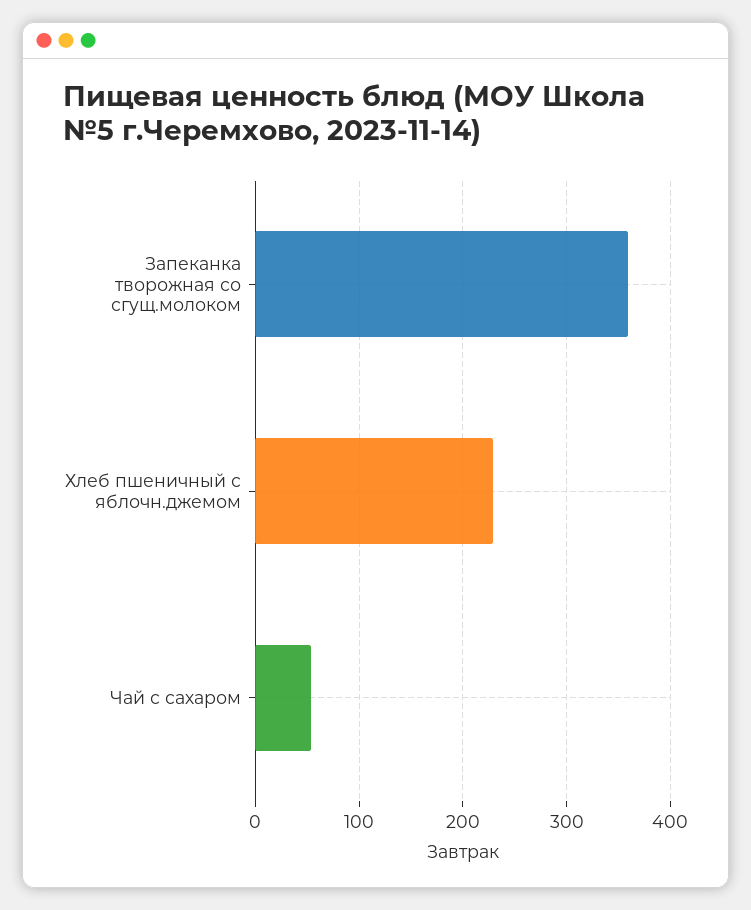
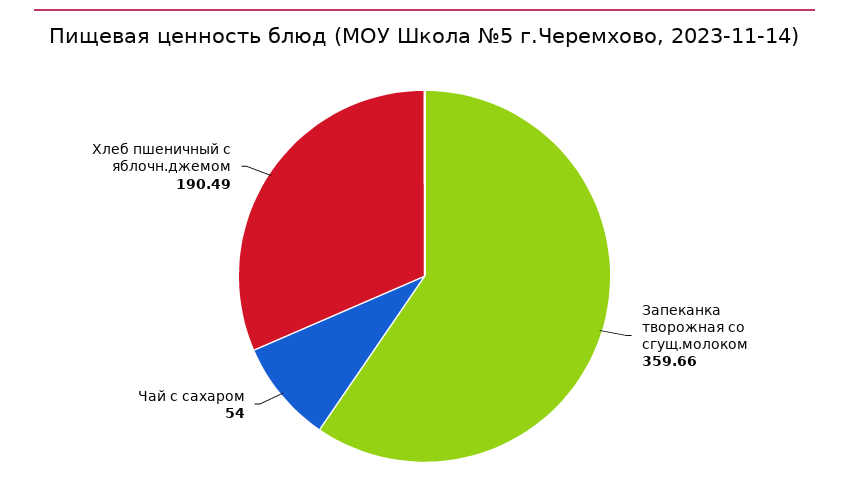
  {
    "Запеканка творожная со сгущ.молоком": 359.66,
-   "Хлеб пшеничный с яблочн.джемом": 230,
+   "Хлеб пшеничный с яблочн.джемом": 190.49,
    "Чай с сахаром": 54
  }

